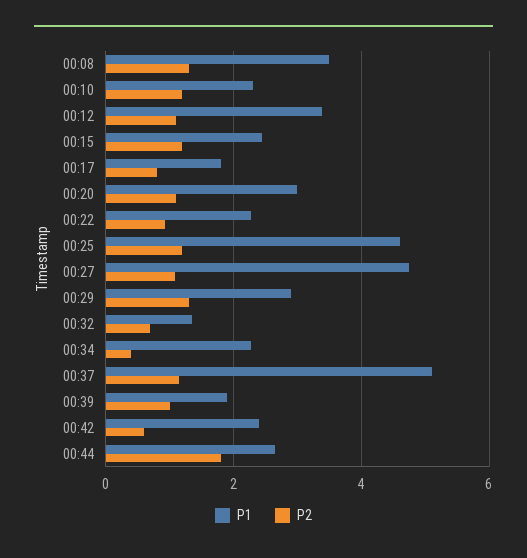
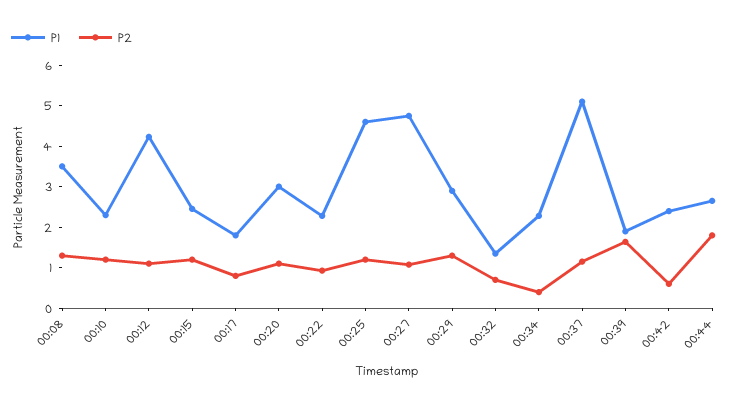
  {
    "P1": {
      "00:08": 3.6,
      "00:10": 2.4,
-     "00:12": 3.4,
+     "00:12": 4.2,
      "00:15": 2.4,
      "00:17": 1.8,
      "00:20": 3,
      "00:22": 2.2,
      "00:25": 4.6,
      "00:27": 4.8,
      "00:29": 3,
      "00:32": 1.4,
      "00:34": 2.2,
      "00:37": 5.2,
      "00:39": 2,
      "00:42": 2.4,
      "00:44": 2.6
    },
    "P2": {
      "00:08": 1.4,
      "00:10": 1.2,
      "00:12": 1.2,
      "00:15": 1.2,
      "00:17": 0.8,
      "00:20": 1.2,
      "00:22": 1,
      "00:25": 1.2,
      "00:27": 1,
      "00:29": 1.4,
      "00:32": 0.8,
      "00:34": 0.4,
      "00:37": 1.2,
-     "00:39": 1,
+     "00:39": 1.6,
      "00:42": 0.6,
      "00:44": 1.8
    }
  }

